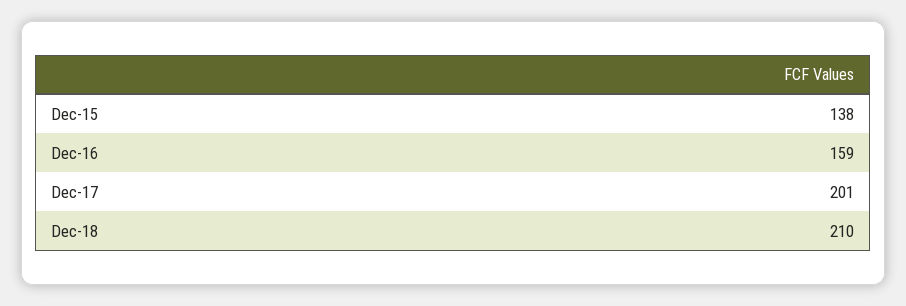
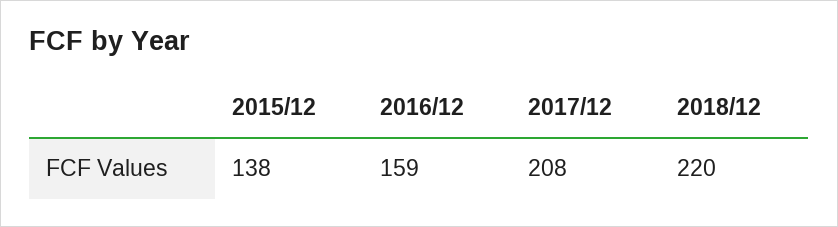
  {
    "Dec-15": 138,
    "Dec-16": 159,
-   "Dec-17": 201,
+   "Dec-17": 208,
-   "Dec-18": 210
+   "Dec-18": 220
  }

